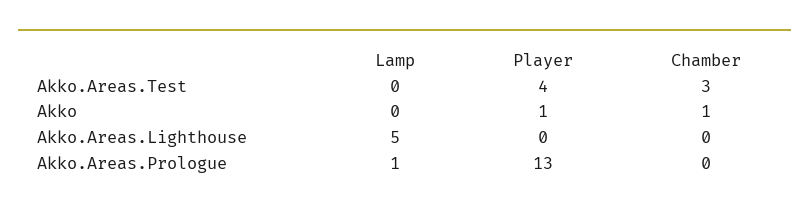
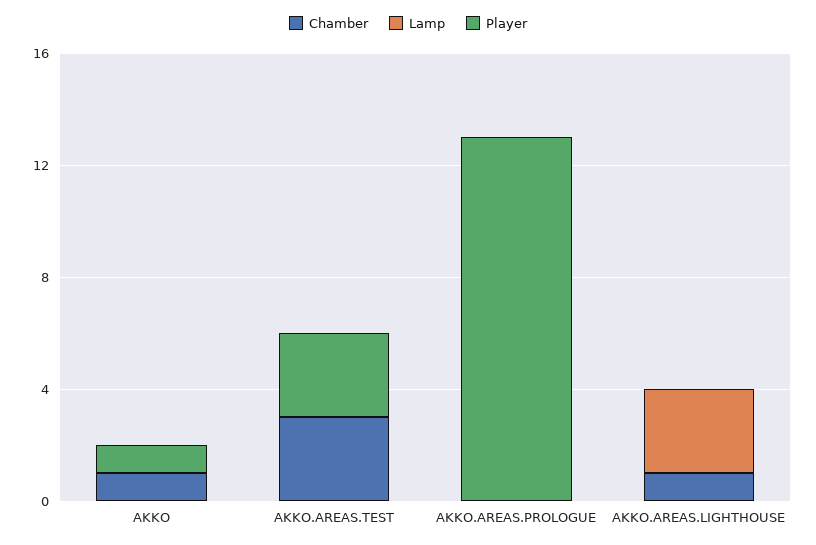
  {
    "Lamp": {
      "Akko.Areas.Test": 0,
      "Akko": 0,
-     "Akko.Areas.Lighthouse": 5,
+     "Akko.Areas.Lighthouse": 3,
-     "Akko.Areas.Prologue": 1
+     "Akko.Areas.Prologue": 0
    },
    "Player": {
-     "Akko.Areas.Test": 4,
+     "Akko.Areas.Test": 3,
      "Akko": 1,
      "Akko.Areas.Lighthouse": 0,
      "Akko.Areas.Prologue": 13
    },
    "Chamber": {
      "Akko.Areas.Test": 3,
      "Akko": 1,
-     "Akko.Areas.Lighthouse": 0,
+     "Akko.Areas.Lighthouse": 1,
      "Akko.Areas.Prologue": 0
    }
  }

